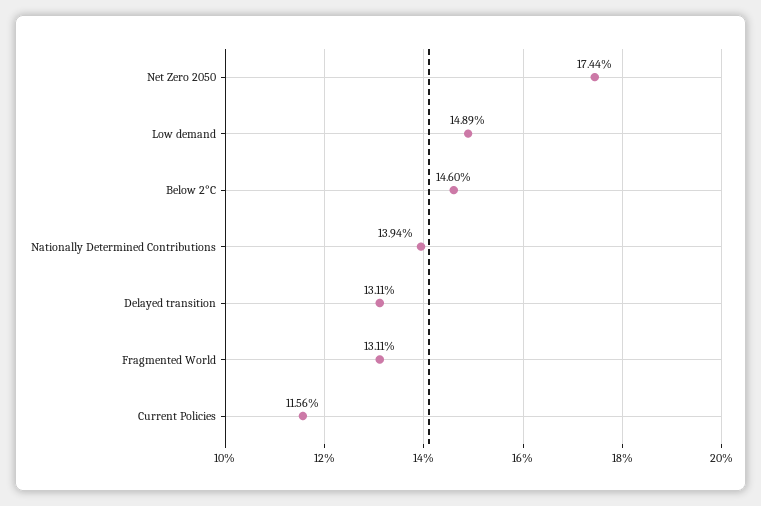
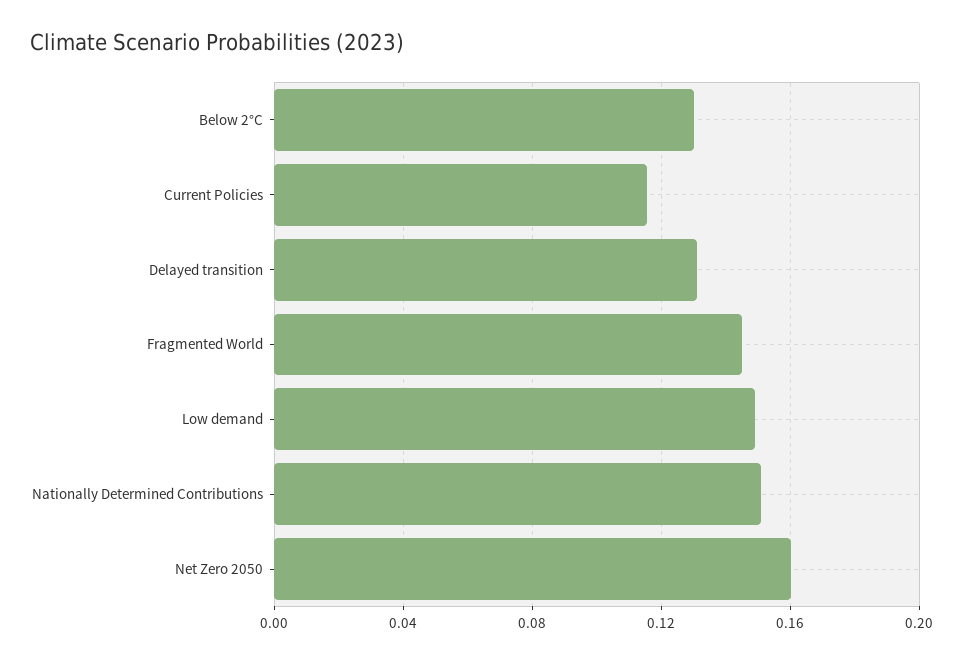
  {
-   "Net Zero 2050": 0.1744,
+   "Net Zero 2050": 0.16,
    "Low demand": 0.1489,
-   "Below 2°C": 0.146,
+   "Below 2°C": 0.13,
-   "Nationally Determined Contributions": 0.1394,
+   "Nationally Determined Contributions": 0.15,
    "Delayed transition": 0.1311,
-   "Fragmented World": 0.1311,
+   "Fragmented World": 0.145,
    "Current Policies": 0.1156
  }

